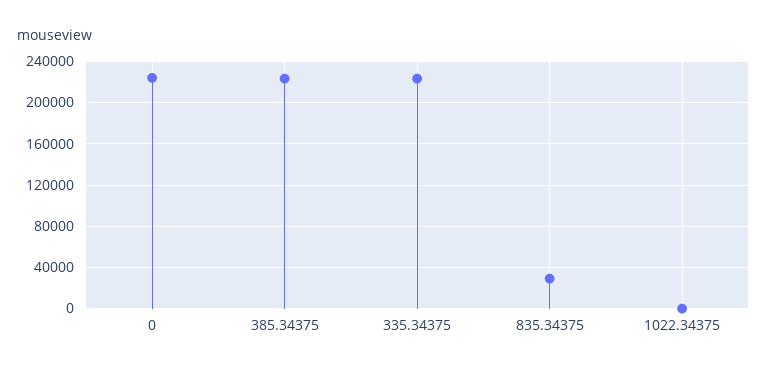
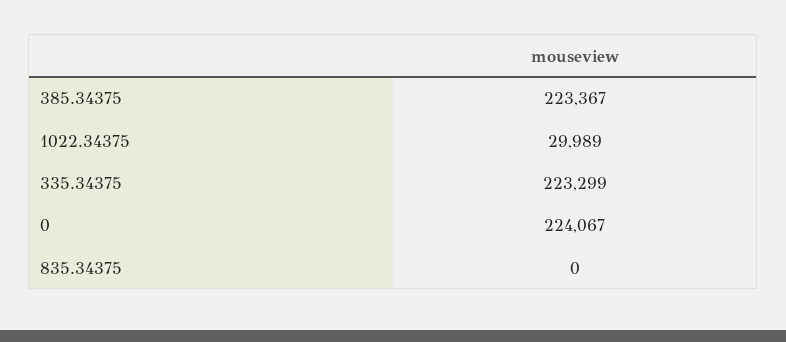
  {
    "0": 224067,
    "385.34375": 223367,
    "335.34375": 223299,
-   "835.34375": 30000,
+   "835.34375": 0,
-   "1022.34375": 0
+   "1022.34375": 29989
  }

